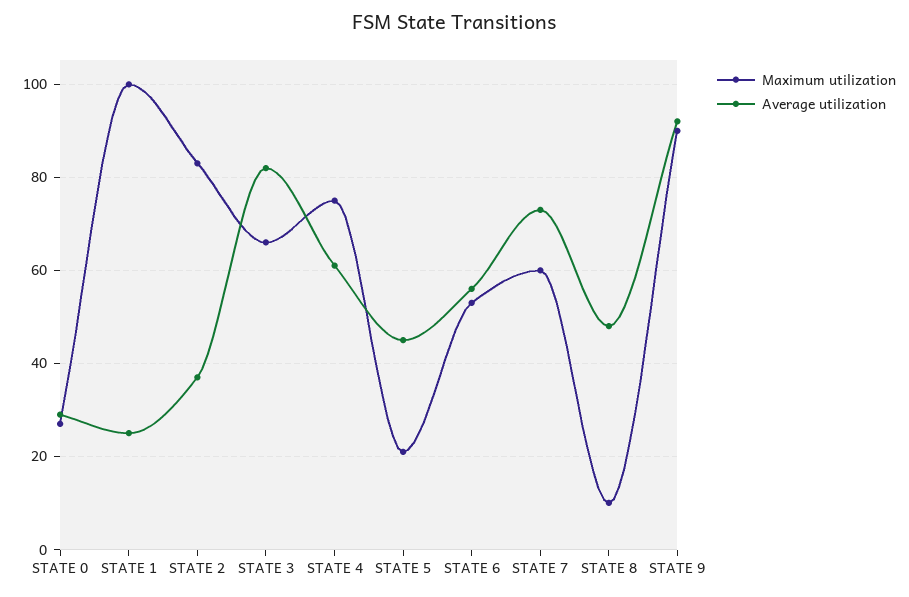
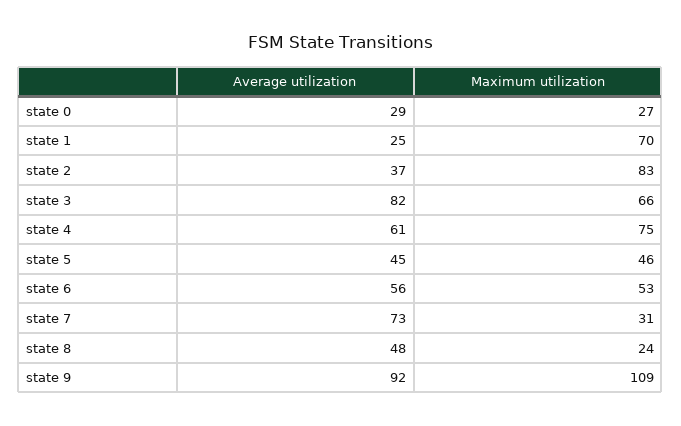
  {
    "Maximum utilization": {
      "STATE 0": 27,
-     "STATE 1": 100,
+     "STATE 1": 70,
      "STATE 2": 83,
      "STATE 3": 66,
      "STATE 4": 75,
-     "STATE 5": 20,
+     "STATE 5": 46,
      "STATE 6": 53,
-     "STATE 7": 60,
+     "STATE 7": 31,
-     "STATE 8": 10,
+     "STATE 8": 24,
-     "STATE 9": 90
+     "STATE 9": 109
    },
    "Average utilization": {
      "STATE 0": 29,
      "STATE 1": 25,
      "STATE 2": 37,
      "STATE 3": 82,
      "STATE 4": 61,
      "STATE 5": 45,
      "STATE 6": 56,
      "STATE 7": 73,
      "STATE 8": 48,
      "STATE 9": 92
    }
  }

